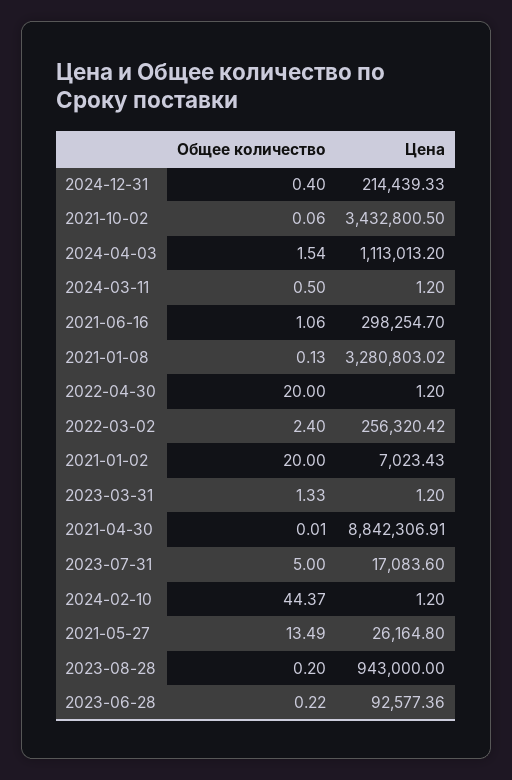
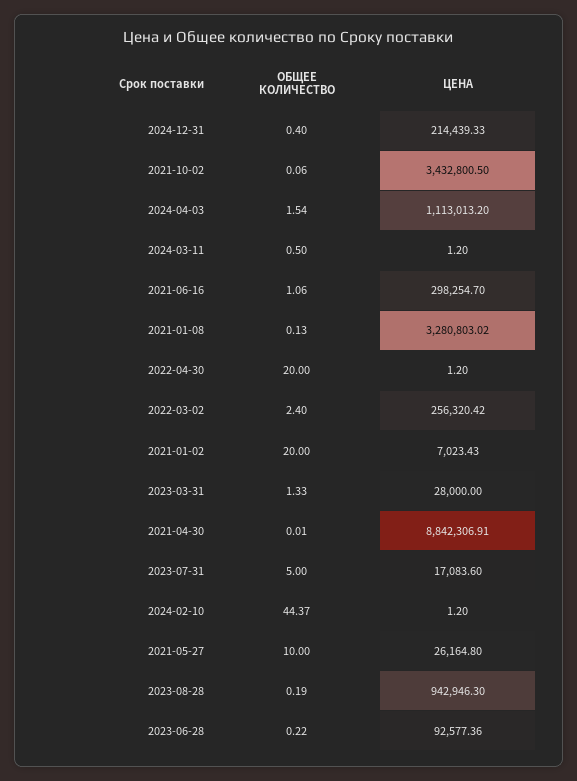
  {
    "Общее количество": {
      "2024-12-31": 0.4,
      "2021-10-02": 0.06,
      "2024-04-03": 1.54,
      "2024-03-11": 0.5,
      "2021-06-16": 1.06,
      "2021-01-08": 0.13,
      "2022-04-30": 20,
      "2022-03-02": 2.4,
      "2021-01-02": 20,
      "2023-03-31": 1.33,
      "2021-04-30": 0.01,
      "2023-07-31": 5,
      "2024-02-10": 44.37,
-     "2021-05-27": 13.49,
+     "2021-05-27": 10,
-     "2023-08-28": 0.2,
+     "2023-08-28": 0.19,
      "2023-06-28": 0.22
    },
    "Цена": {
      "2024-12-31": 214439.33,
      "2021-10-02": 3432800.5,
      "2024-04-03": 1113013.2,
      "2024-03-11": 1.2,
      "2021-06-16": 298254.7,
      "2021-01-08": 3280803.02,
      "2022-04-30": 1.2,
      "2022-03-02": 256320.42,
      "2021-01-02": 7023.43,
-     "2023-03-31": 1.2,
+     "2023-03-31": 28000,
      "2021-04-30": 8842306.91,
      "2023-07-31": 17083.6,
      "2024-02-10": 1.2,
      "2021-05-27": 26164.8,
-     "2023-08-28": 943000,
+     "2023-08-28": 942946.3,
      "2023-06-28": 92577.36
    }
  }

